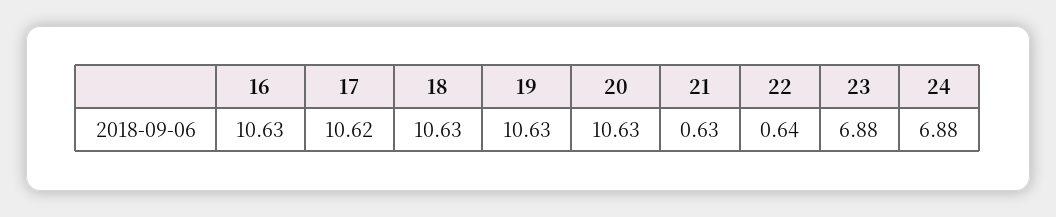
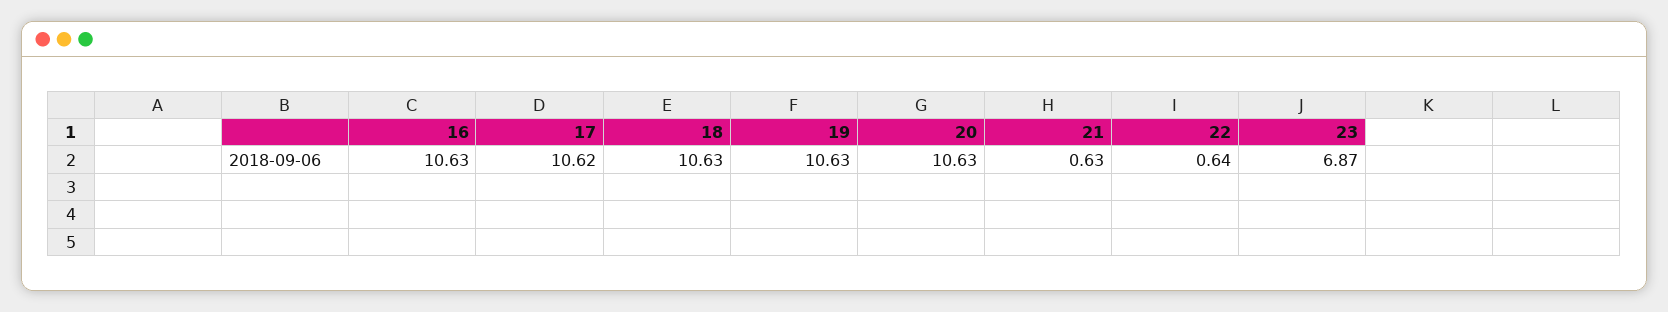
  {
    "16": 10.63,
    "17": 10.62,
    "18": 10.63,
    "19": 10.63,
    "20": 10.63,
    "21": 0.63,
    "22": 0.64,
-   "23": 6.88,
+   "23": 6.87
-   "24": 6.88
  }

